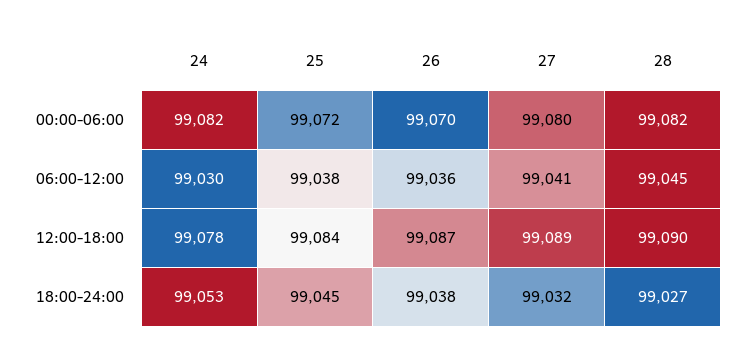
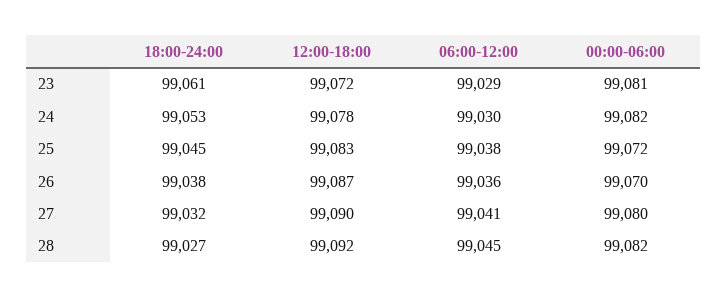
  {
    "24": {
      "00:00-06:00": 99082,
      "06:00-12:00": 99030,
      "12:00-18:00": 99078,
      "18:00-24:00": 99053
    },
    "25": {
      "00:00-06:00": 99072,
      "06:00-12:00": 99038,
-     "12:00-18:00": 99084,
+     "12:00-18:00": 99083,
      "18:00-24:00": 99045
    },
    "26": {
      "00:00-06:00": 99070,
      "06:00-12:00": 99036,
      "12:00-18:00": 99087,
      "18:00-24:00": 99038
    },
    "27": {
      "00:00-06:00": 99080,
      "06:00-12:00": 99041,
-     "12:00-18:00": 99089,
+     "12:00-18:00": 99090,
      "18:00-24:00": 99032
    },
    "28": {
      "00:00-06:00": 99082,
      "06:00-12:00": 99045,
-     "12:00-18:00": 99090,
+     "12:00-18:00": 99092,
      "18:00-24:00": 99027
-   }
+   },
+   "23": {
+     "18:00-24:00": 99061,
+     "12:00-18:00": 99072,
+     "06:00-12:00": 99029,
+     "00:00-06:00": 99081
+   }
  }

